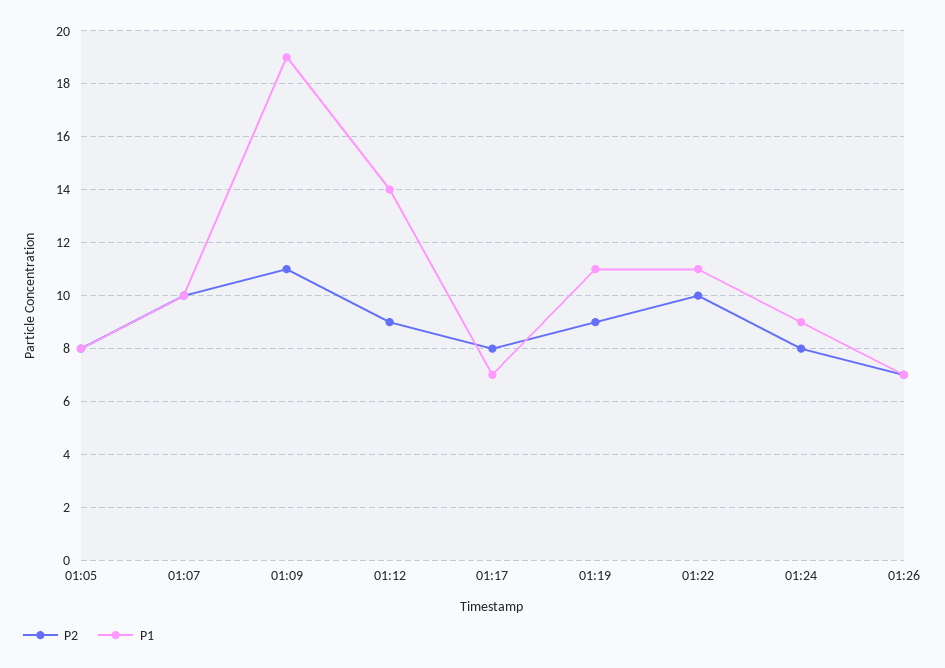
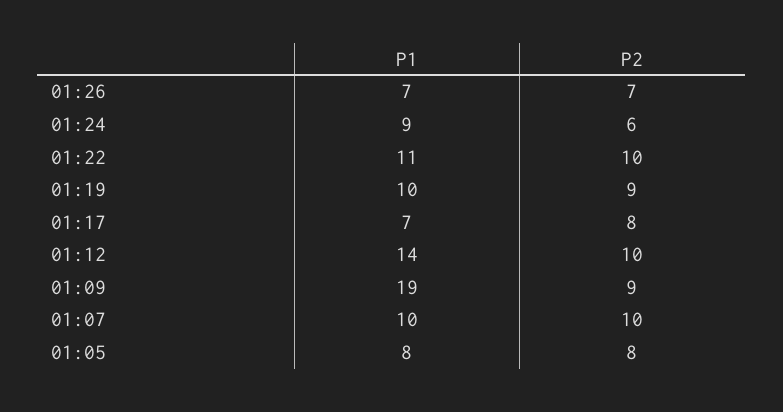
  {
    "P2": {
      "01:05": 8,
      "01:07": 10,
-     "01:09": 11,
+     "01:09": 9,
-     "01:12": 9,
+     "01:12": 10,
      "01:17": 8,
      "01:19": 9,
      "01:22": 10,
-     "01:24": 8,
+     "01:24": 6,
      "01:26": 7
    },
    "P1": {
      "01:05": 8,
      "01:07": 10,
      "01:09": 19,
      "01:12": 14,
      "01:17": 7,
-     "01:19": 11,
+     "01:19": 10,
      "01:22": 11,
      "01:24": 9,
      "01:26": 7
    }
  }

